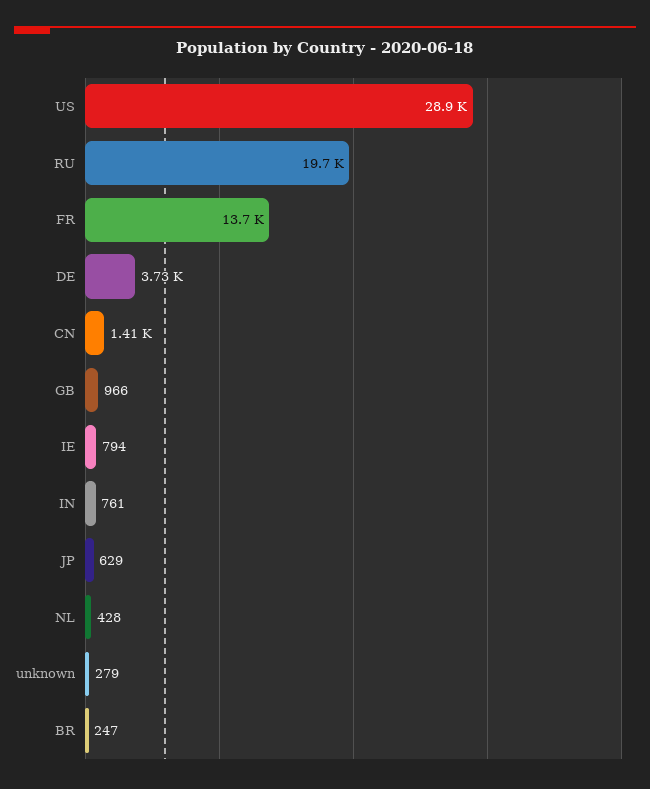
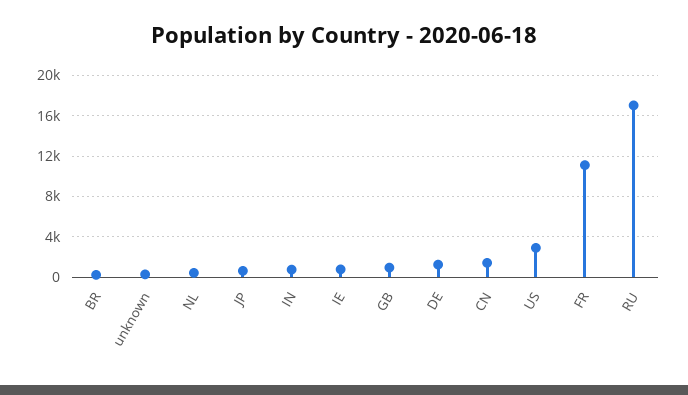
  {
-   "US": 28900,
+   "US": 3000,
-   "RU": 19700,
+   "RU": 17000,
-   "FR": 13700,
+   "FR": 11000,
-   "DE": 3730,
+   "DE": 1000,
    "CN": 1410,
    "GB": 966,
    "IE": 794,
    "IN": 761,
    "JP": 629,
    "NL": 428,
    "unknown": 279,
    "BR": 247
  }

